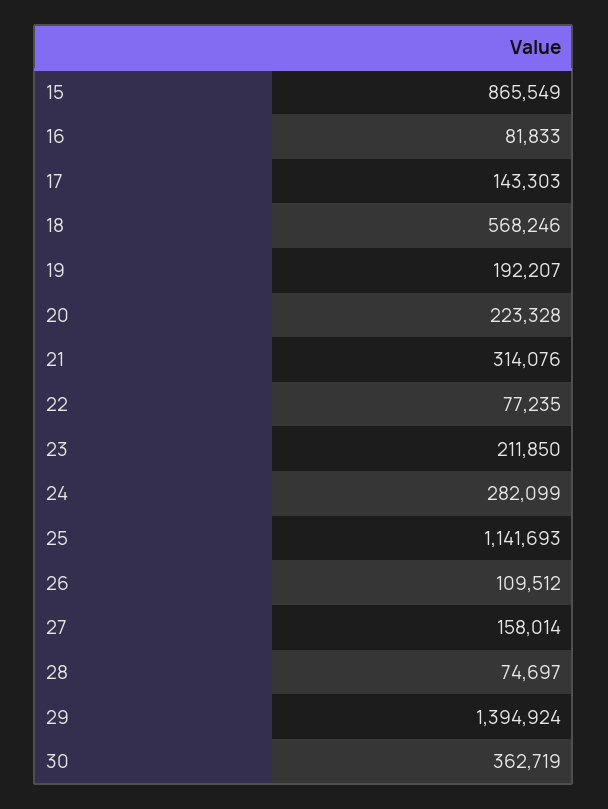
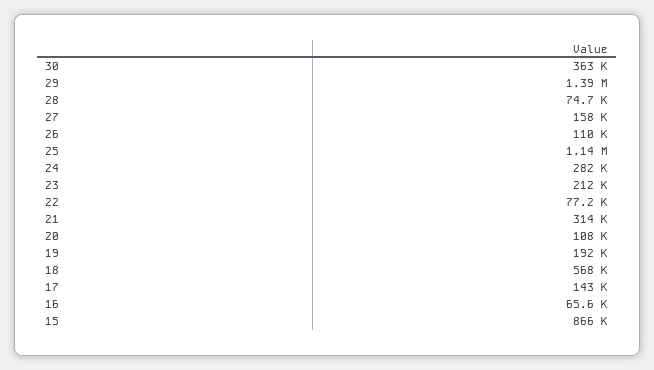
  {
    "15": 865549,
-   "16": 81833,
+   "16": 65600,
    "17": 143303,
    "18": 568246,
    "19": 192207,
-   "20": 223328,
+   "20": 108000,
    "21": 314076,
    "22": 77235,
    "23": 211850,
    "24": 282099,
    "25": 1141693,
    "26": 109512,
    "27": 158014,
    "28": 74697,
    "29": 1394924,
    "30": 362719
  }

